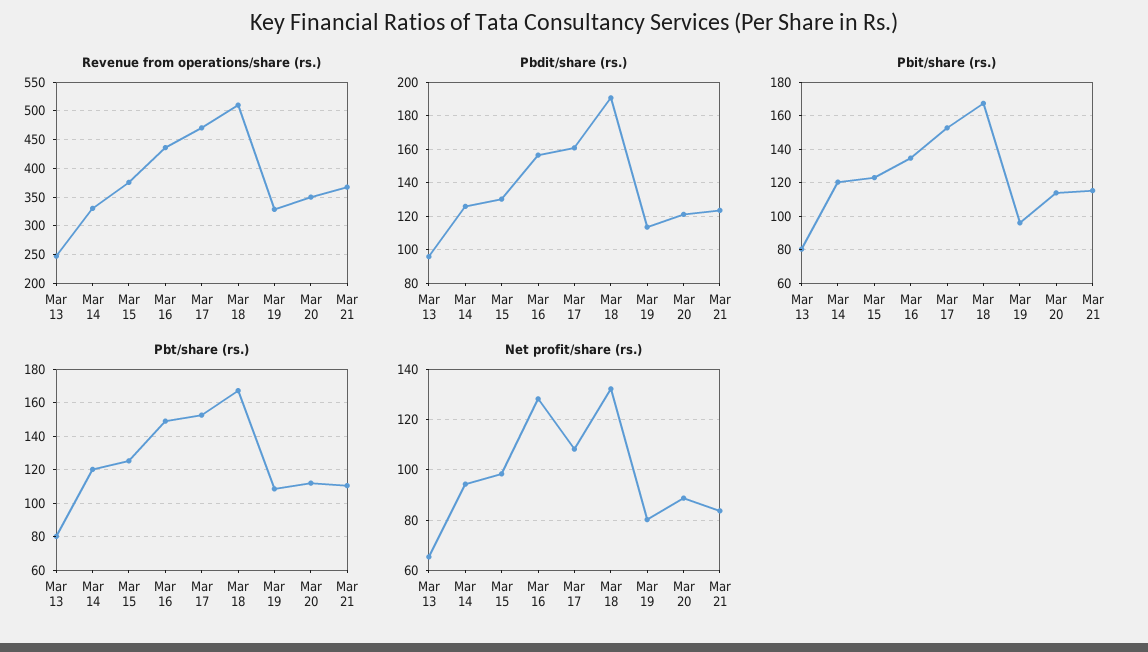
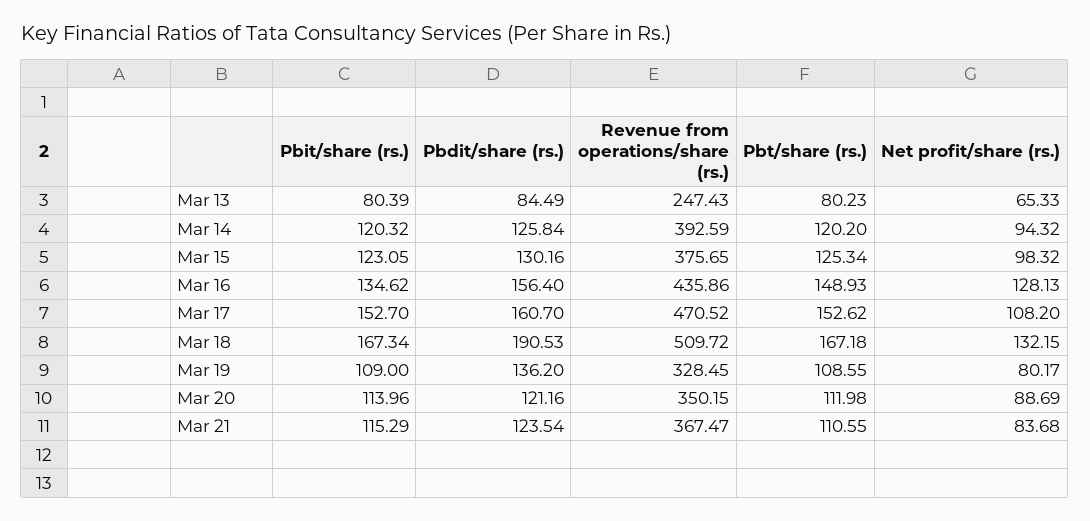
  {
    "Revenue from operations/share (rs.)": {
      "Mar 13": 247.43,
-     "Mar 14": 325,
+     "Mar 14": 392.59,
      "Mar 15": 375.65,
      "Mar 16": 435.86,
      "Mar 17": 470.52,
      "Mar 18": 509.72,
      "Mar 19": 328.45,
      "Mar 20": 350.15,
      "Mar 21": 367.47
    },
    "Pbdit/share (rs.)": {
-     "Mar 13": 95,
+     "Mar 13": 84.49,
      "Mar 14": 125.84,
      "Mar 15": 130.16,
      "Mar 16": 156.4,
      "Mar 17": 160.7,
      "Mar 18": 190.53,
-     "Mar 19": 115,
+     "Mar 19": 136.2,
      "Mar 20": 121.16,
      "Mar 21": 123.54
    },
    "Pbit/share (rs.)": {
      "Mar 13": 80.39,
      "Mar 14": 120.32,
      "Mar 15": 123.05,
      "Mar 16": 134.62,
      "Mar 17": 152.7,
      "Mar 18": 167.34,
-     "Mar 19": 95,
+     "Mar 19": 109,
      "Mar 20": 113.96,
      "Mar 21": 115.29
    },
    "Pbt/share (rs.)": {
      "Mar 13": 80.23,
      "Mar 14": 120.2,
      "Mar 15": 125.34,
      "Mar 16": 148.93,
      "Mar 17": 152.62,
      "Mar 18": 167.18,
      "Mar 19": 108.55,
      "Mar 20": 111.98,
      "Mar 21": 110.55
    },
    "Net profit/share (rs.)": {
      "Mar 13": 65.33,
      "Mar 14": 94.32,
      "Mar 15": 98.32,
      "Mar 16": 128.13,
      "Mar 17": 108.2,
      "Mar 18": 132.15,
      "Mar 19": 80.17,
      "Mar 20": 88.69,
      "Mar 21": 83.68
    }
  }

